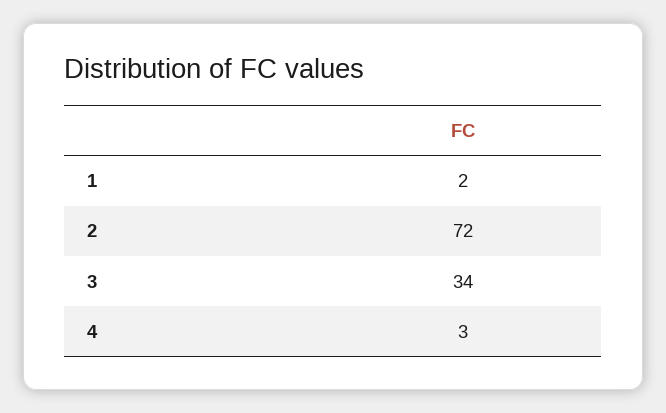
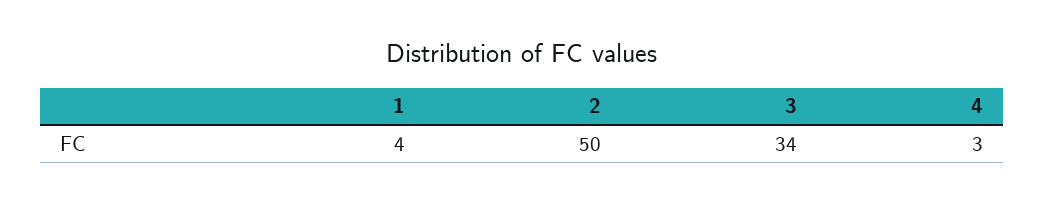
  {
-   "1": 2,
+   "1": 4,
-   "2": 72,
+   "2": 50,
    "3": 34,
    "4": 3
  }

